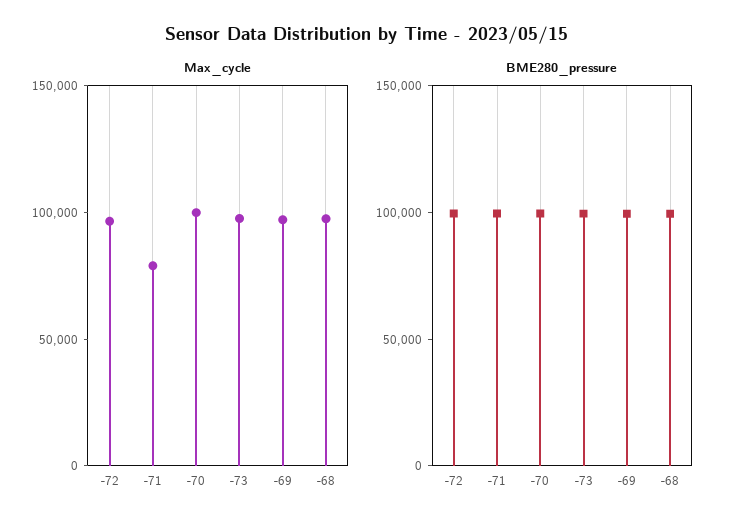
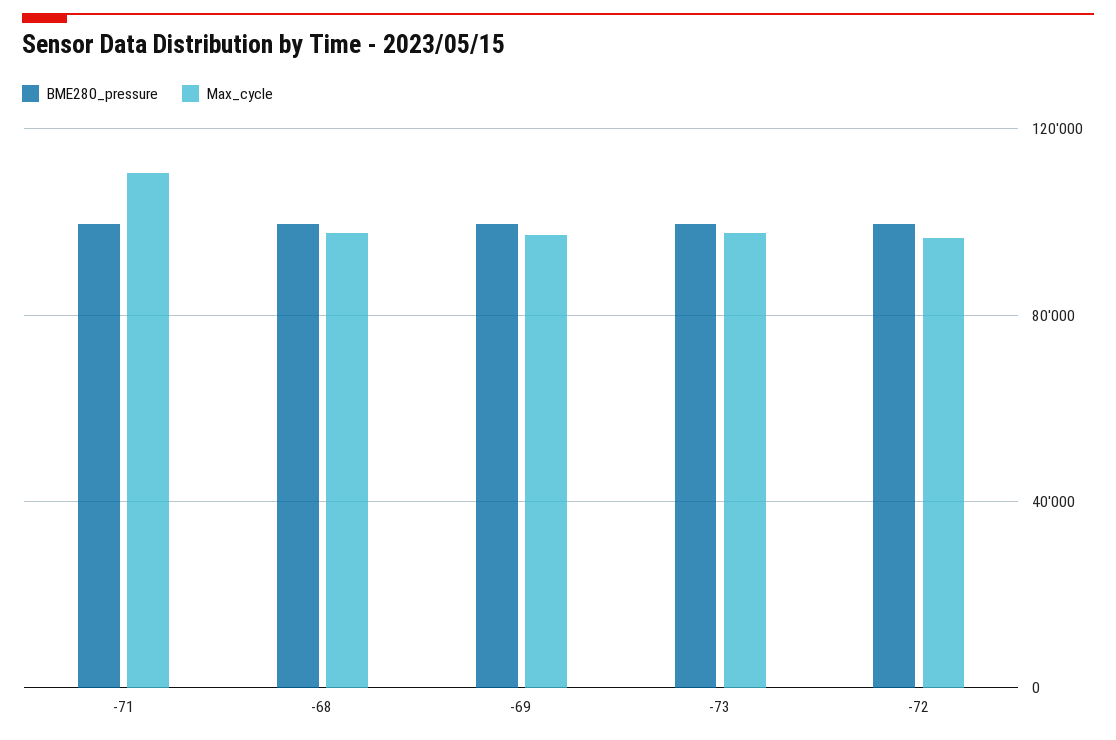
  {
    "Max_cycle": {
      "-72": 95000,
-     "-71": 80000,
+     "-71": 110000,
-     "-70": 100000,
      "-73": 100000,
      "-69": 95000,
      "-68": 100000
    },
    "BME280_pressure": {
      "-72": 100000,
      "-71": 100000,
-     "-70": 100000,
      "-73": 100000,
      "-69": 100000,
      "-68": 100000
    }
  }

